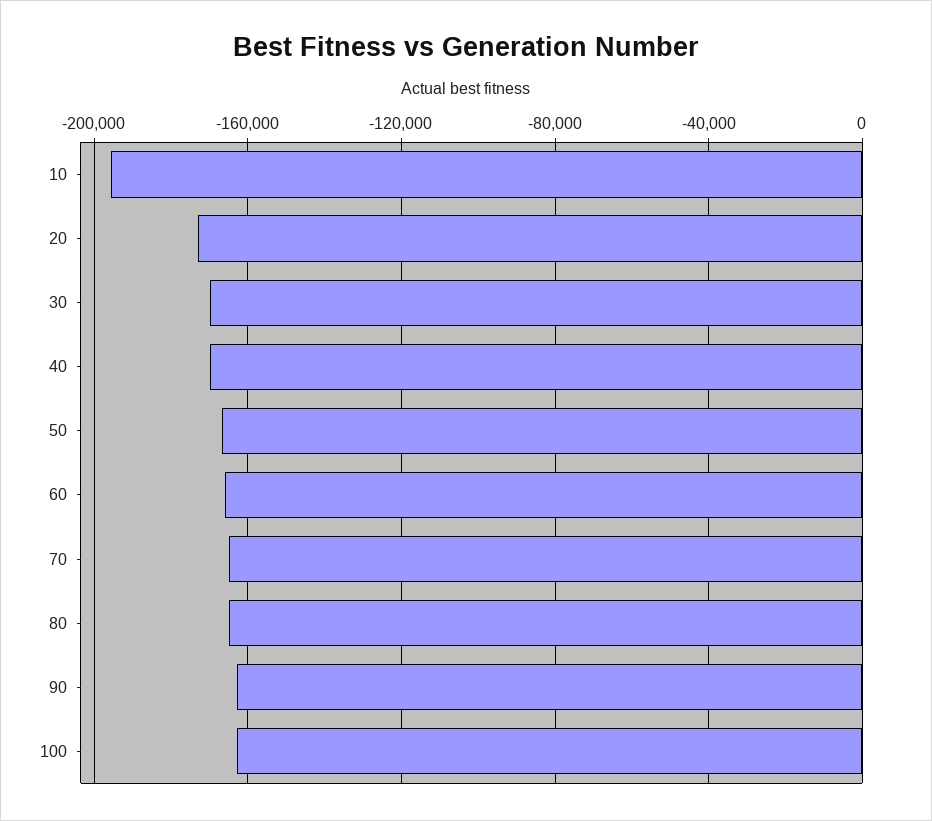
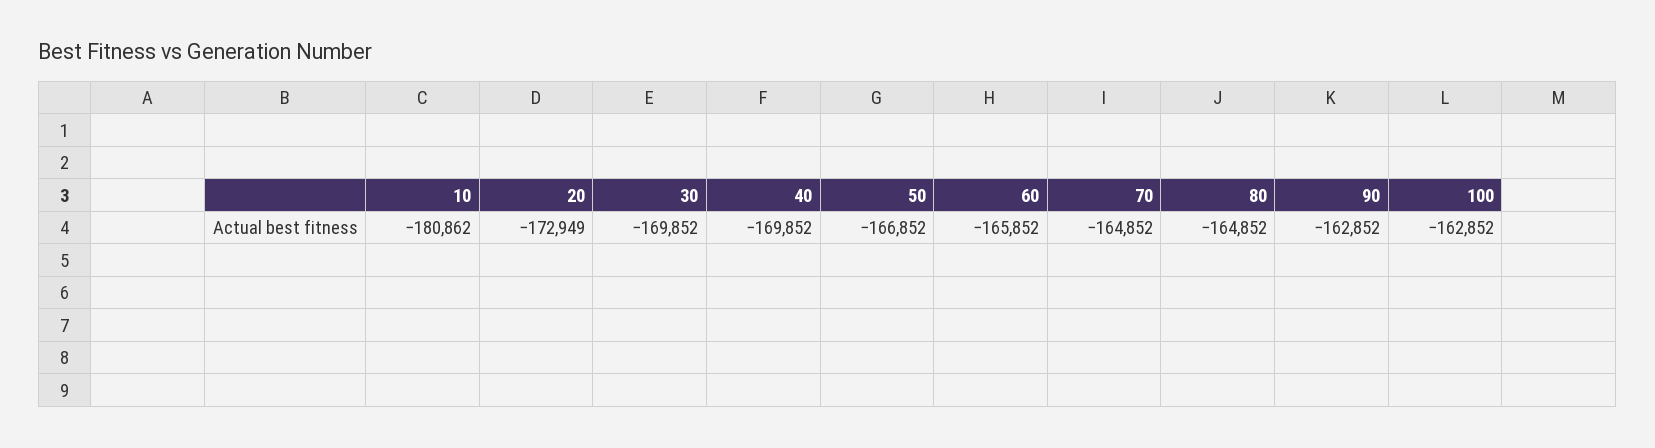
  {
-   "10": -195000,
+   "10": -180862,
    "20": -172949,
    "30": -169852,
    "40": -169852,
    "50": -166852,
    "60": -165852,
    "70": -164852,
    "80": -164852,
    "90": -162852,
    "100": -162852
  }

